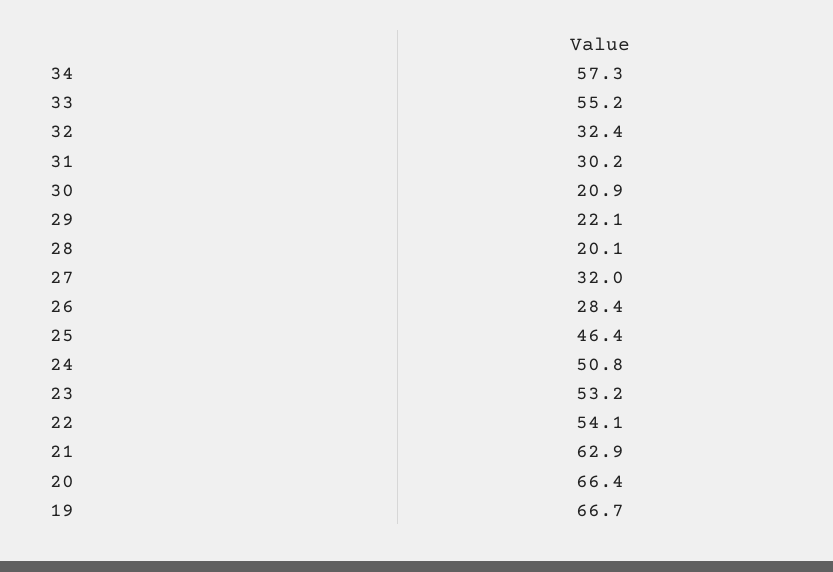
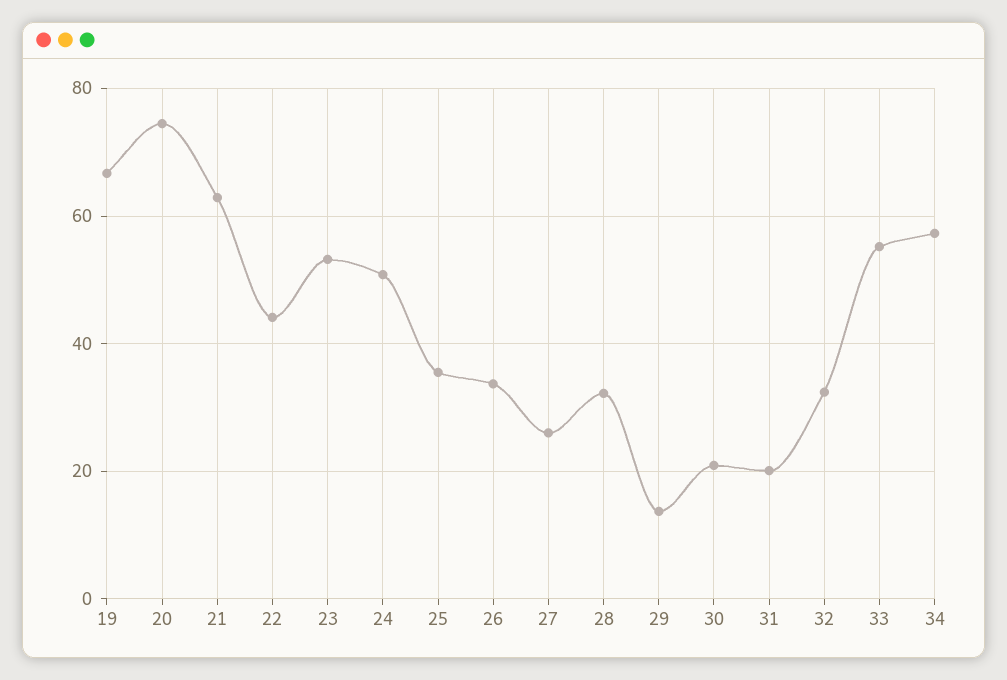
  {
    "34": 57.3,
    "33": 55.2,
    "32": 32.4,
-   "31": 30.2,
+   "31": 20,
    "30": 20.9,
-   "29": 22.1,
+   "29": 14,
-   "28": 20.1,
+   "28": 32,
-   "27": 32,
+   "27": 26,
-   "26": 28.4,
+   "26": 34,
-   "25": 46.4,
+   "25": 36,
    "24": 50.8,
    "23": 53.2,
-   "22": 54.1,
+   "22": 44,
    "21": 62.9,
-   "20": 66.4,
+   "20": 74,
    "19": 66.7
  }

